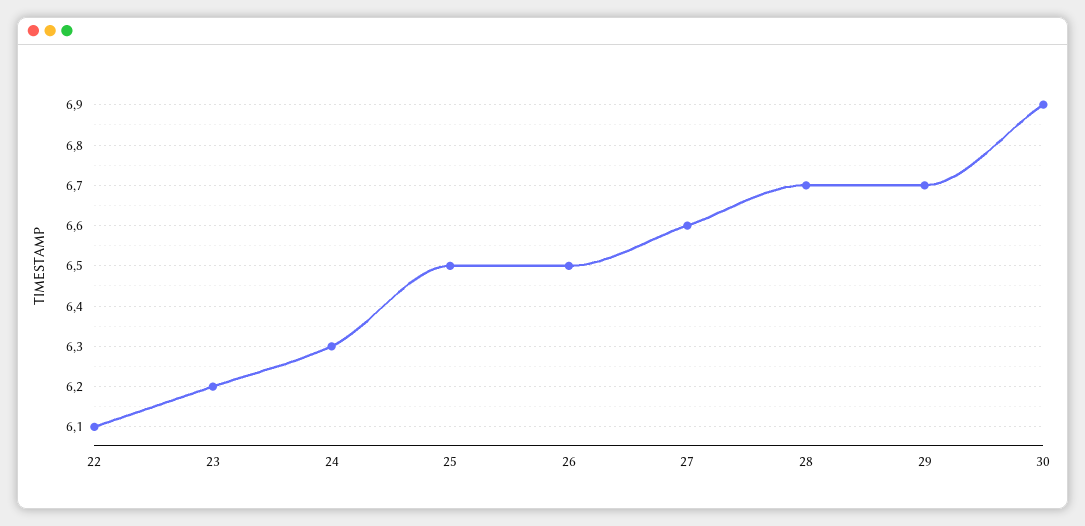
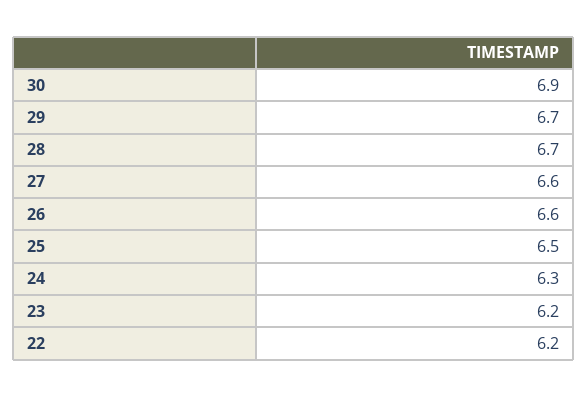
  {
-   "22": 6.1,
+   "22": 6.2,
    "23": 6.2,
    "24": 6.3,
    "25": 6.5,
-   "26": 6.5,
+   "26": 6.6,
    "27": 6.6,
    "28": 6.7,
    "29": 6.7,
    "30": 6.9
  }

